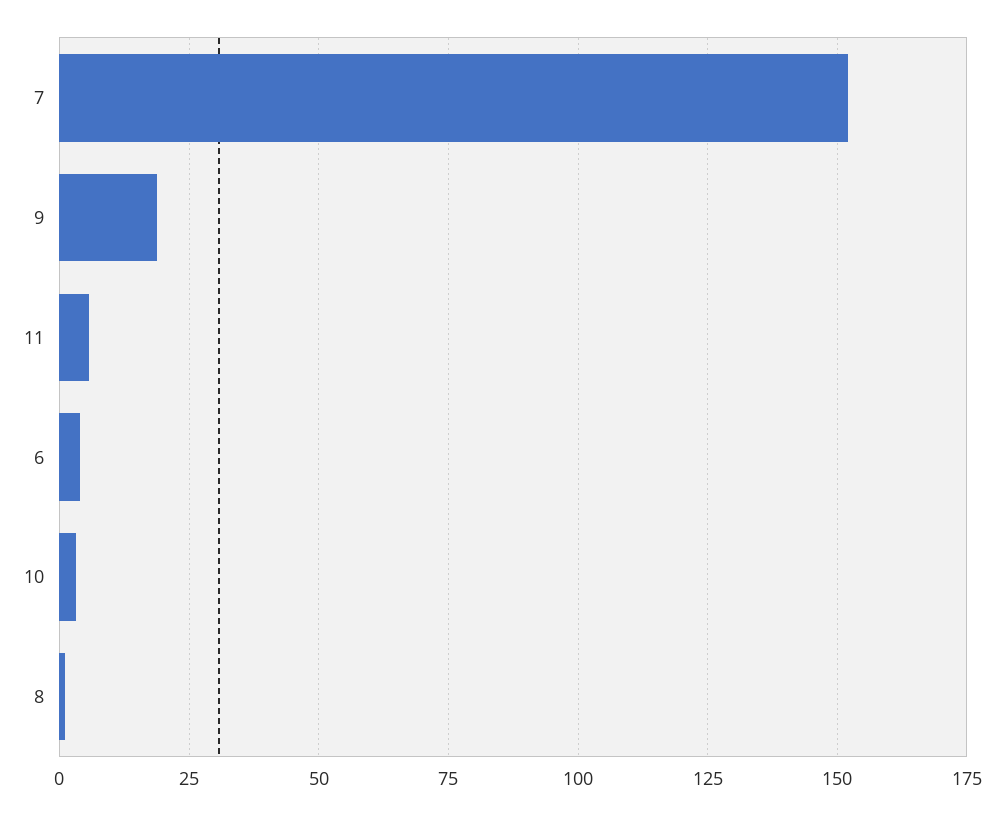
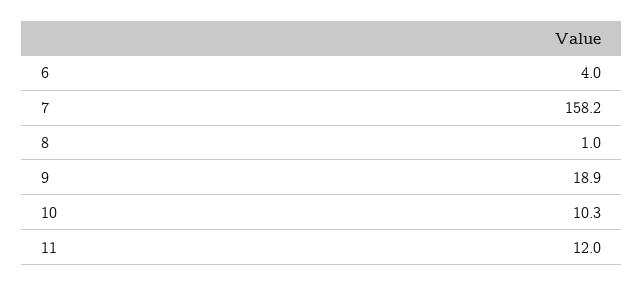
  {
-   "7": 152.5,
+   "7": 158.2,
    "9": 18.9,
-   "11": 5,
+   "11": 12,
    "6": 4,
-   "10": 2.5,
+   "10": 10.3,
    "8": 1
  }

